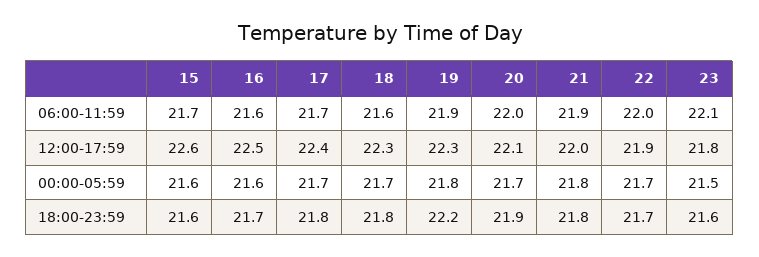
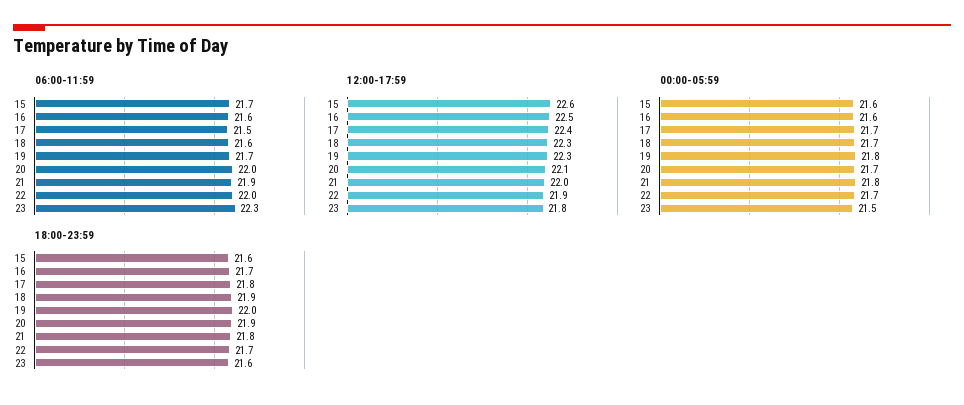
  {
    "06:00-11:59": {
      "15": 21.7,
      "16": 21.6,
-     "17": 21.7,
+     "17": 21.5,
      "18": 21.6,
-     "19": 21.9,
+     "19": 21.7,
      "20": 22,
      "21": 21.9,
      "22": 22,
-     "23": 22.1
+     "23": 22.3
    },
    "12:00-17:59": {
      "15": 22.6,
      "16": 22.5,
      "17": 22.4,
      "18": 22.3,
      "19": 22.3,
      "20": 22.1,
      "21": 22,
      "22": 21.9,
      "23": 21.8
    },
    "00:00-05:59": {
      "15": 21.6,
      "16": 21.6,
      "17": 21.7,
      "18": 21.7,
      "19": 21.8,
      "20": 21.7,
      "21": 21.8,
      "22": 21.7,
      "23": 21.5
    },
    "18:00-23:59": {
      "15": 21.6,
      "16": 21.7,
      "17": 21.8,
-     "18": 21.8,
+     "18": 21.9,
-     "19": 22.2,
+     "19": 22,
      "20": 21.9,
      "21": 21.8,
      "22": 21.7,
      "23": 21.6
    }
  }

